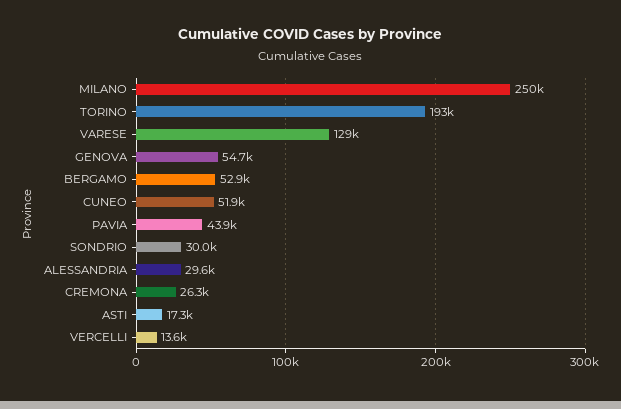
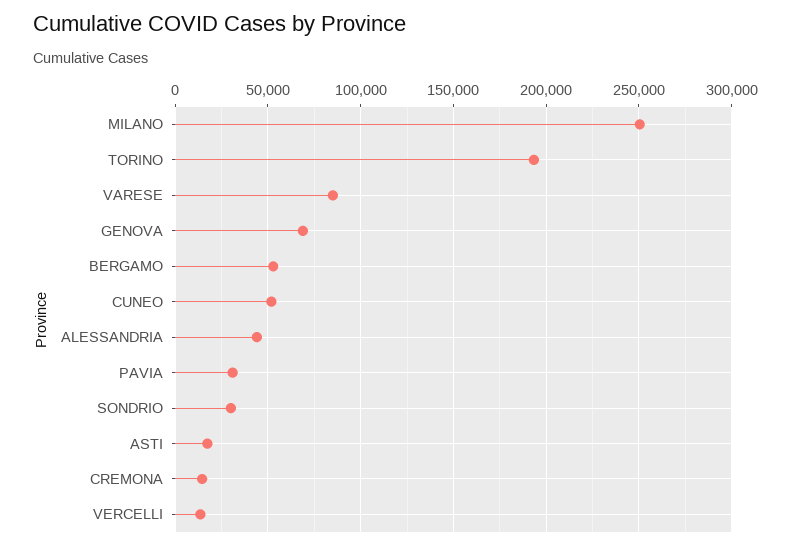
  {
    "MILANO": 250000,
    "TORINO": 193000,
-   "VARESE": 129000,
+   "VARESE": 85000,
-   "GENOVA": 54700,
+   "GENOVA": 70000,
    "BERGAMO": 52900,
    "CUNEO": 51900,
-   "PAVIA": 43900,
+   "PAVIA": 30000,
    "SONDRIO": 30000,
-   "ALESSANDRIA": 29600,
+   "ALESSANDRIA": 45000,
-   "CREMONA": 26300,
+   "CREMONA": 15000,
    "ASTI": 17300,
    "VERCELLI": 13600
  }

